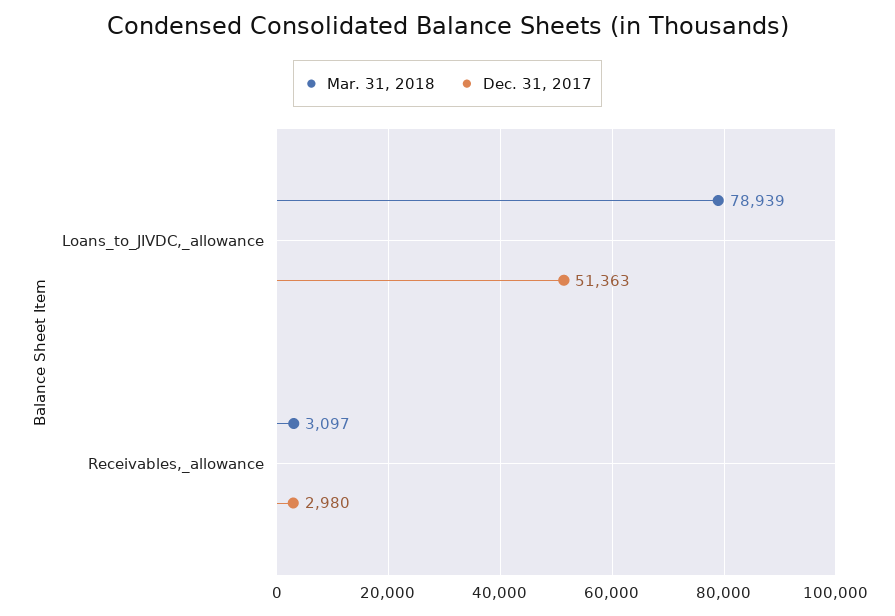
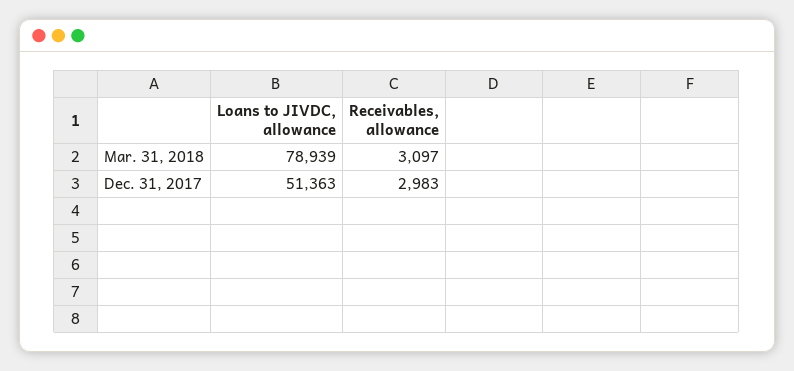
  {
    "Mar. 31, 2018": {
      "Loans_to_JIVDC,_allowance": 78939,
      "Receivables,_allowance": 3097
    },
    "Dec. 31, 2017": {
      "Loans_to_JIVDC,_allowance": 51363,
-     "Receivables,_allowance": 2980
+     "Receivables,_allowance": 2983
    }
  }

